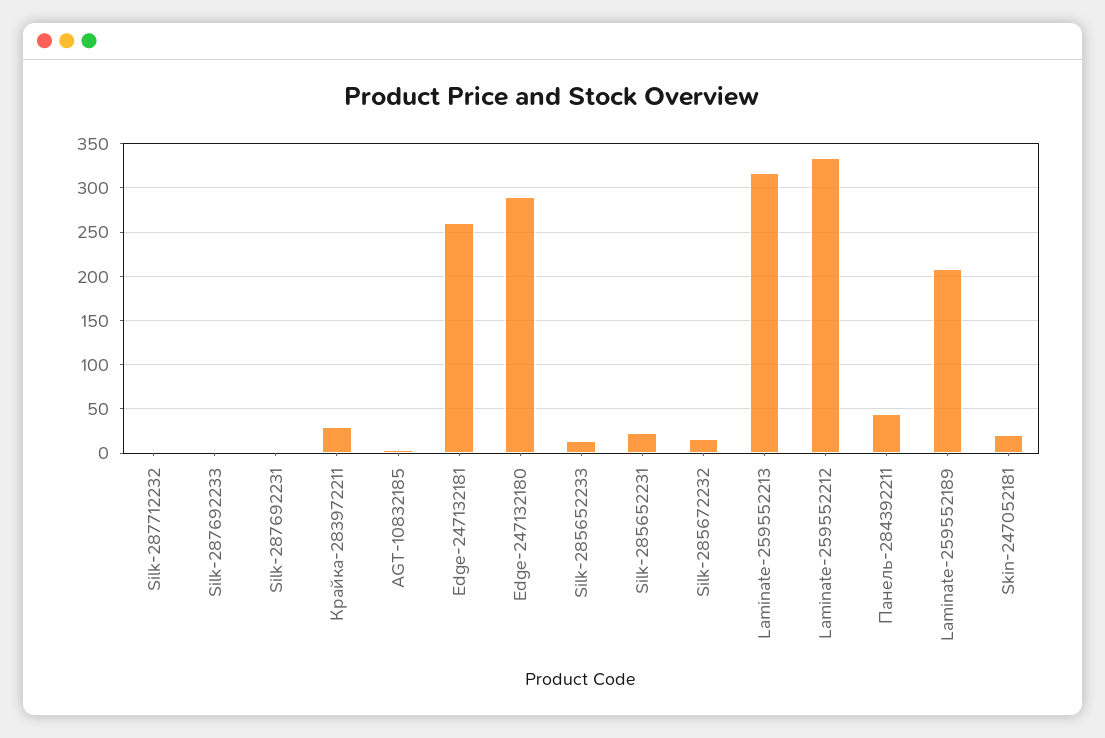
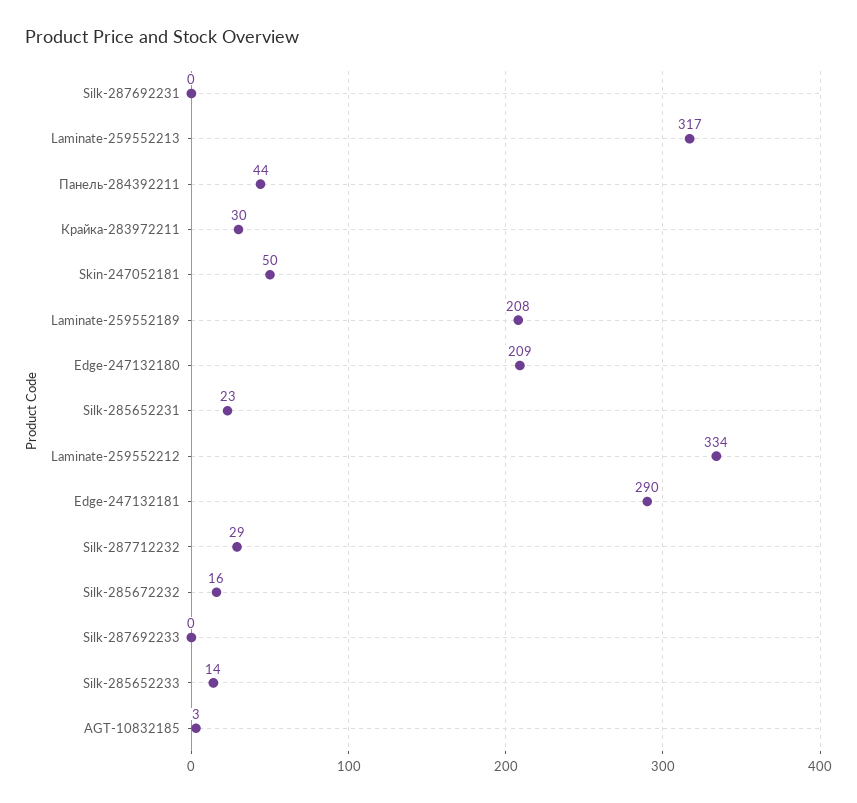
  {
-   "Silk-287712232": 0,
+   "Silk-287712232": 29,
    "Silk-287692233": 0,
    "Silk-287692231": 0,
    "Крайка-283972211": 30,
    "AGT-10832185": 3,
-   "Edge-247132181": 260,
+   "Edge-247132181": 290,
-   "Edge-247132180": 290,
+   "Edge-247132180": 209,
    "Silk-285652233": 14,
    "Silk-285652231": 23,
    "Silk-285672232": 16,
    "Laminate-259552213": 317,
    "Laminate-259552212": 334,
    "Панель-284392211": 44,
    "Laminate-259552189": 208,
-   "Skin-247052181": 20
+   "Skin-247052181": 50
  }

